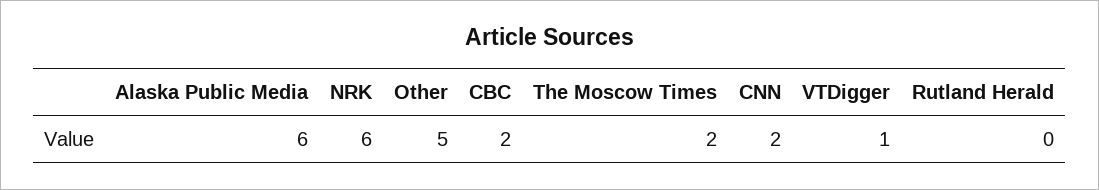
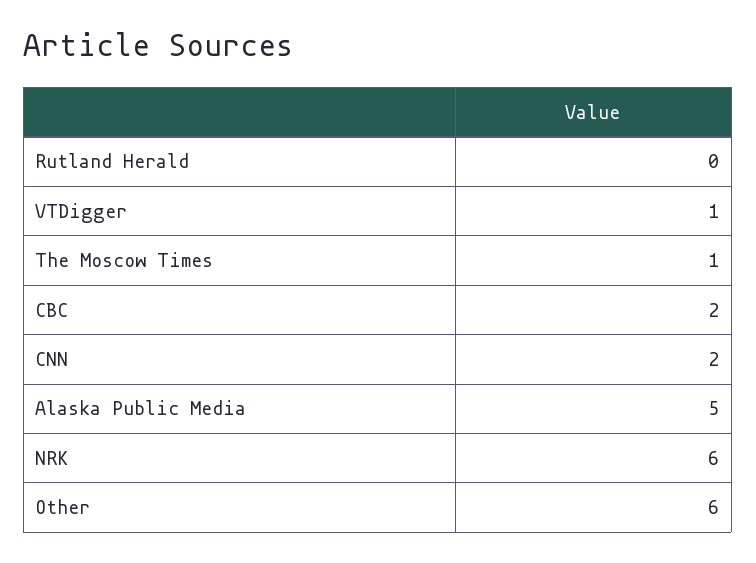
  {
-   "Alaska Public Media": 6,
+   "Alaska Public Media": 5,
    "NRK": 6,
-   "Other": 5,
+   "Other": 6,
    "CBC": 2,
-   "The Moscow Times": 2,
+   "The Moscow Times": 1,
    "CNN": 2,
    "VTDigger": 1,
    "Rutland Herald": 0
  }

